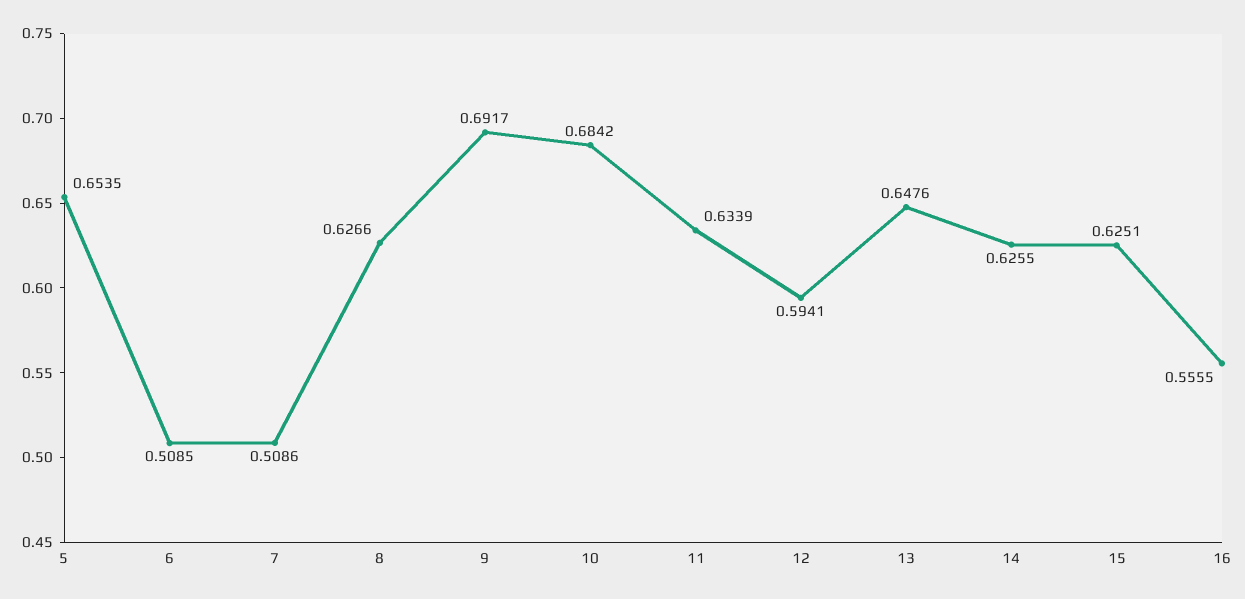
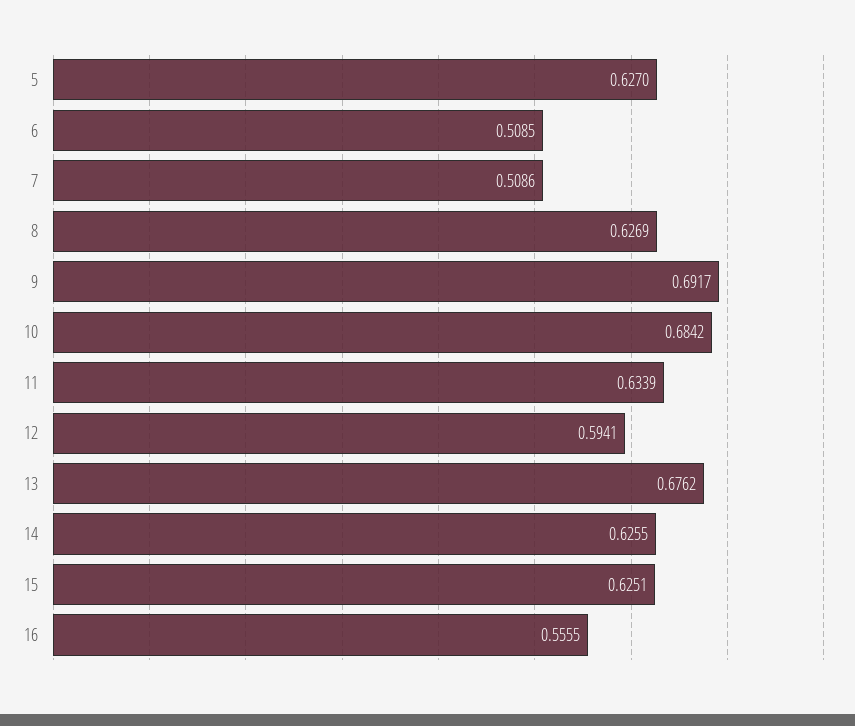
  {
-   "5": 0.6535,
+   "5": 0.627,
    "6": 0.5085,
    "7": 0.5086,
-   "8": 0.6266,
+   "8": 0.6269,
    "9": 0.6917,
    "10": 0.6842,
    "11": 0.6339,
    "12": 0.5941,
-   "13": 0.6476,
+   "13": 0.6762,
    "14": 0.6255,
    "15": 0.6251,
    "16": 0.5555
  }

